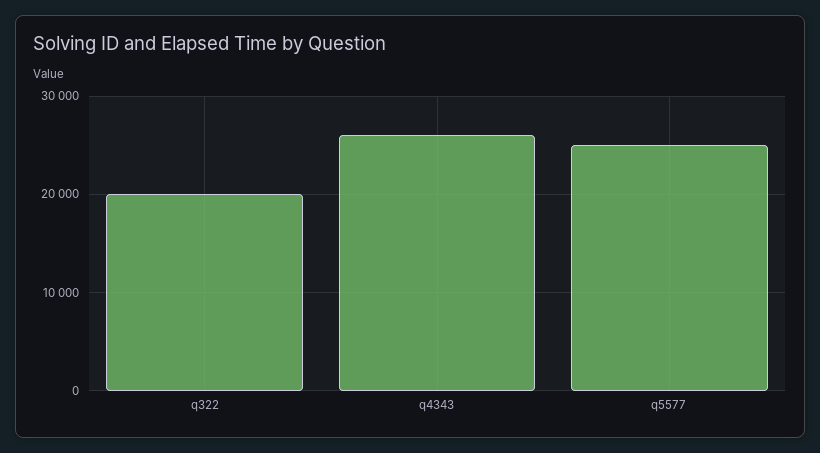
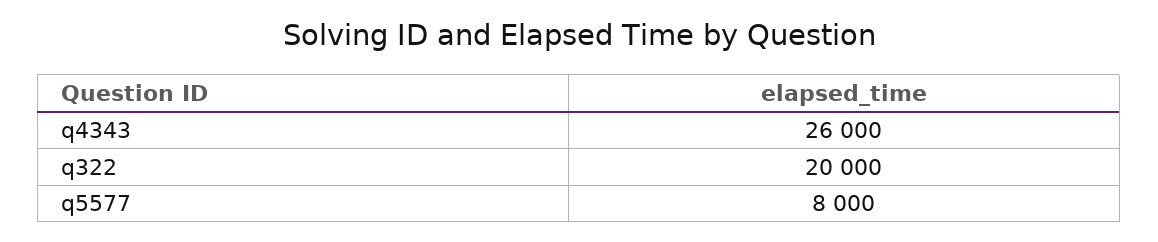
  {
    "q322": 20000,
    "q4343": 26000,
-   "q5577": 25000
+   "q5577": 8000
  }

